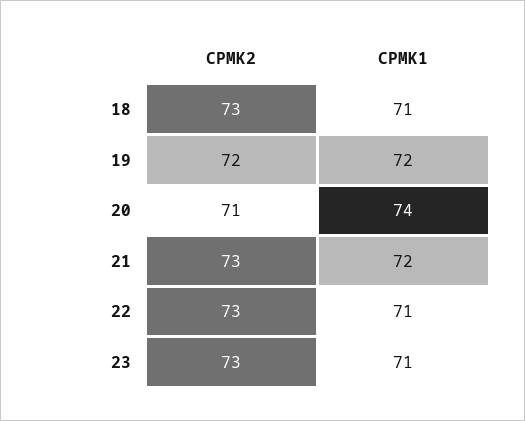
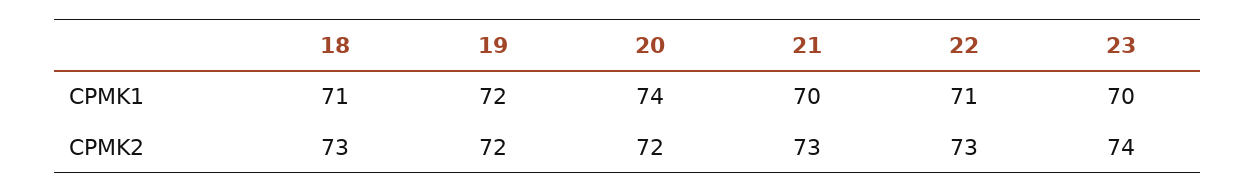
  {
    "CPMK2": {
      "18": 73,
      "19": 72,
-     "20": 71,
+     "20": 72,
      "21": 73,
      "22": 73,
-     "23": 73
+     "23": 74
    },
    "CPMK1": {
      "18": 71,
      "19": 72,
      "20": 74,
-     "21": 72,
+     "21": 70,
      "22": 71,
-     "23": 71
+     "23": 70
    }
  }

